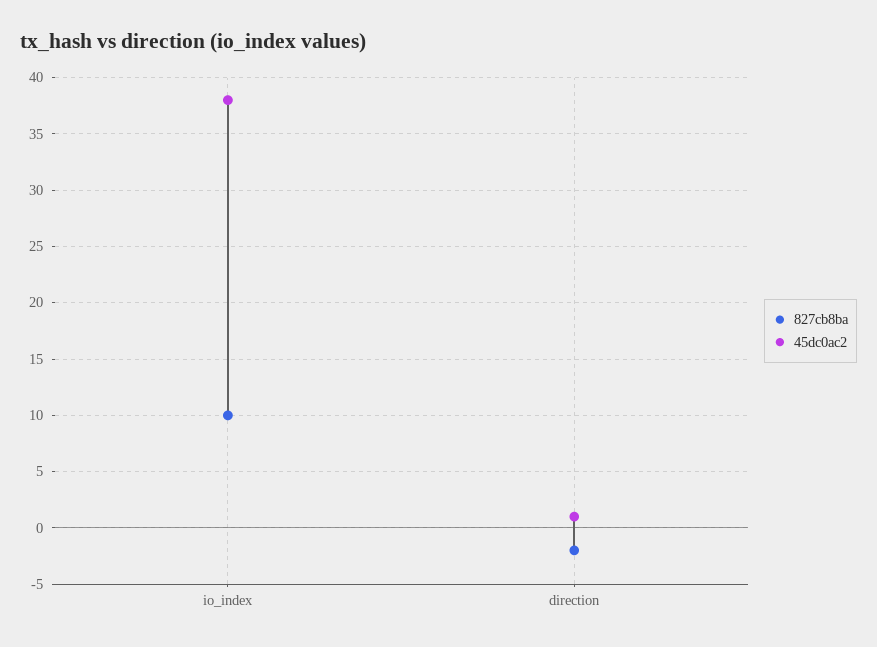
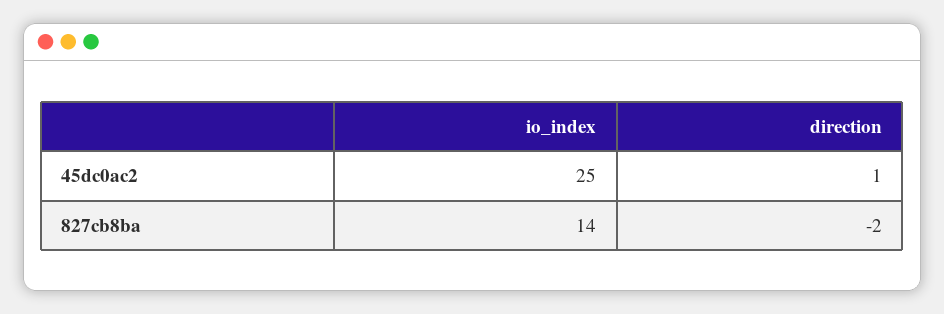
  {
    "827cb8ba": {
-     "io_index": 10,
+     "io_index": 14,
      "direction": -2
    },
    "45dc0ac2": {
-     "io_index": 38,
+     "io_index": 25,
      "direction": 1
    }
  }

